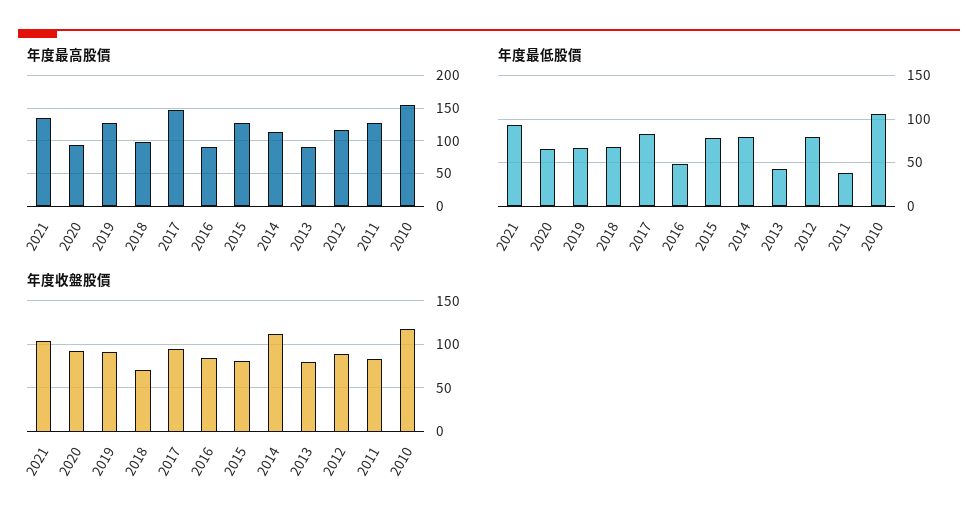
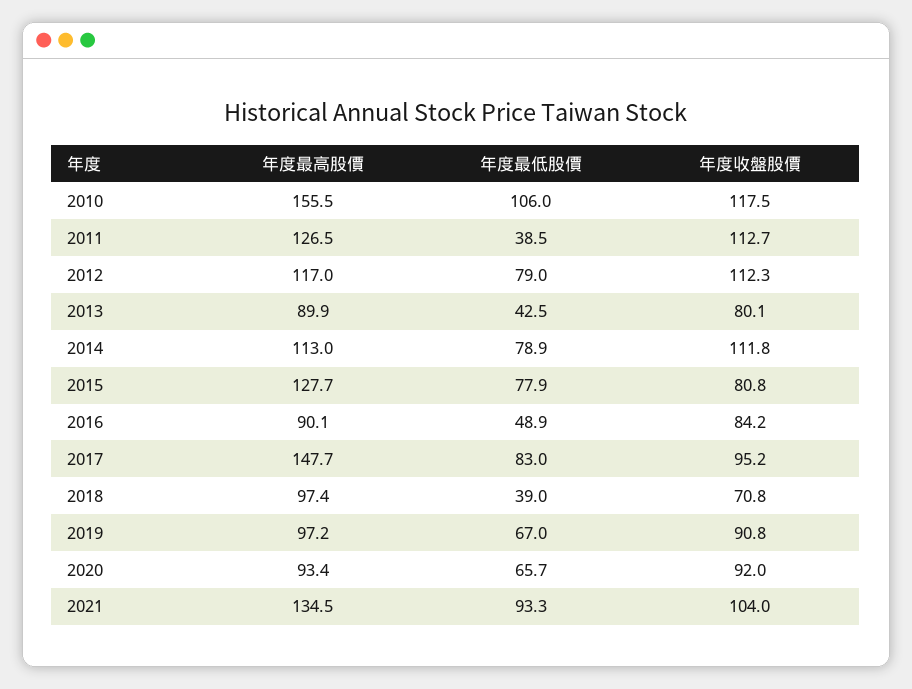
  {
    "年度最高股價": {
      "2021": 134.5,
      "2020": 93.4,
-     "2019": 130,
+     "2019": 97.2,
      "2018": 97.4,
      "2017": 147.7,
      "2016": 90.1,
      "2015": 127.7,
      "2014": 113,
      "2013": 89.9,
      "2012": 117,
      "2011": 126.5,
      "2010": 155.5
    },
    "年度最低股價": {
      "2021": 93.3,
      "2020": 65.7,
      "2019": 67,
-     "2018": 70,
+     "2018": 39,
      "2017": 83,
      "2016": 48.9,
      "2015": 77.9,
      "2014": 78.9,
      "2013": 42.5,
      "2012": 79,
      "2011": 38.5,
      "2010": 106
    },
    "年度收盤股價": {
      "2021": 104,
      "2020": 92,
      "2019": 90.8,
      "2018": 70.8,
      "2017": 95.2,
      "2016": 84.2,
      "2015": 80.8,
      "2014": 111.8,
      "2013": 80.1,
-     "2012": 90,
+     "2012": 112.3,
-     "2011": 80,
+     "2011": 112.7,
      "2010": 117.5
    }
  }

